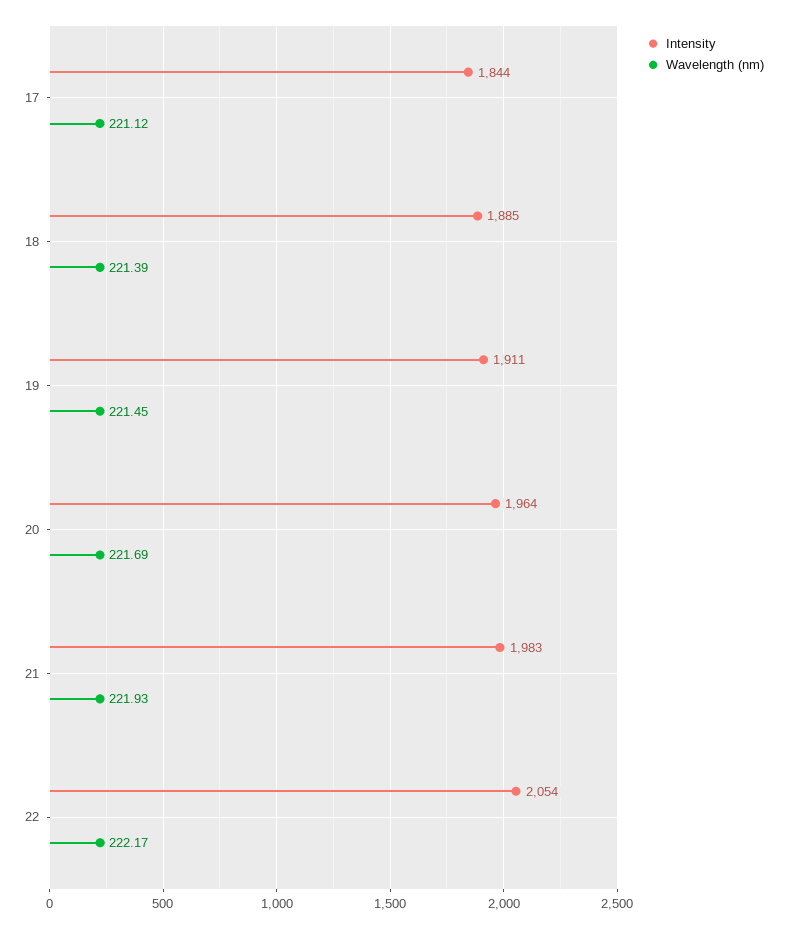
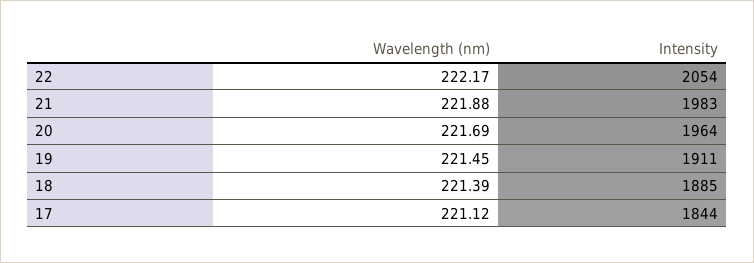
  {
    "Intensity": {
      "17": 1844,
      "18": 1885,
      "19": 1911,
      "20": 1964,
      "21": 1983,
      "22": 2054
    },
    "Wavelength (nm)": {
      "17": 221.12,
      "18": 221.39,
      "19": 221.45,
      "20": 221.69,
-     "21": 221.93,
+     "21": 221.88,
      "22": 222.17
    }
  }

